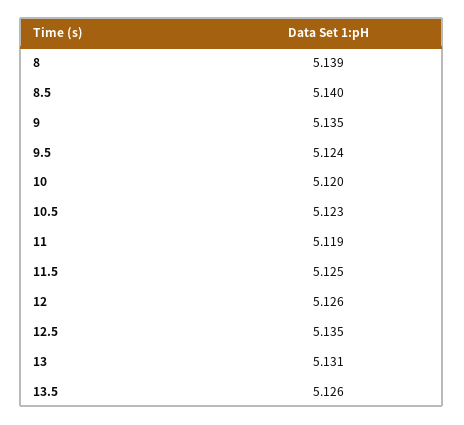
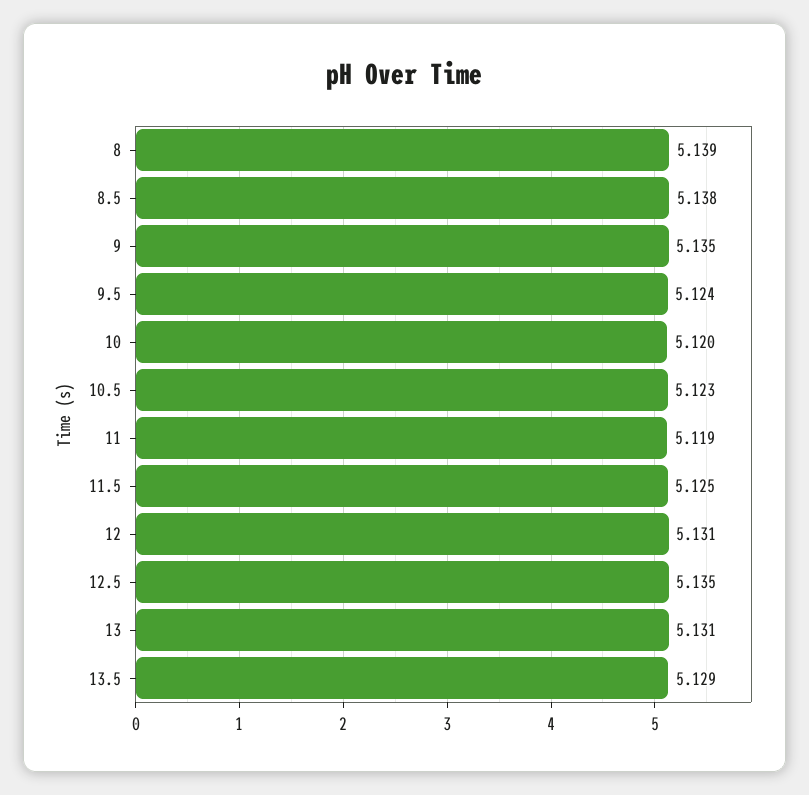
  {
    "8": 5.139,
-   "8.5": 5.14,
+   "8.5": 5.138,
    "9": 5.135,
    "9.5": 5.124,
    "10": 5.12,
    "10.5": 5.123,
    "11": 5.119,
    "11.5": 5.125,
-   "12": 5.126,
+   "12": 5.131,
    "12.5": 5.135,
    "13": 5.131,
-   "13.5": 5.126
+   "13.5": 5.129
  }

